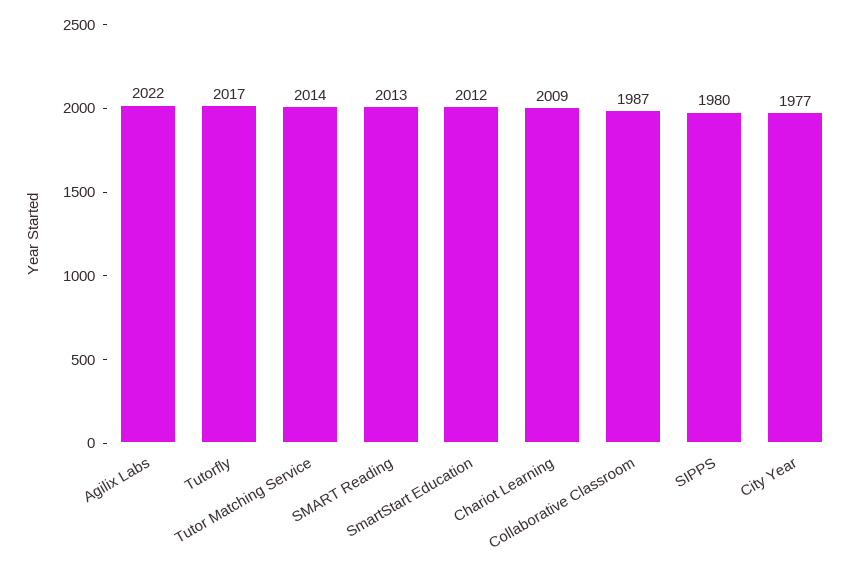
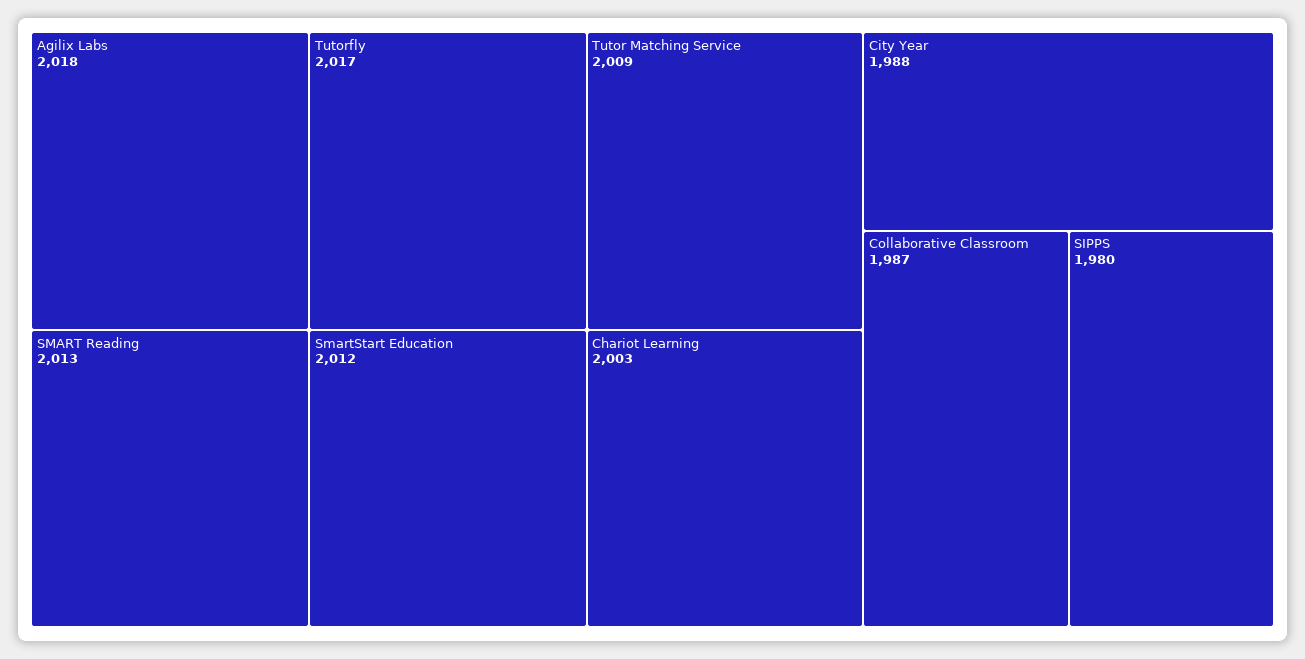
  {
-   "Agilix Labs": 2022,
+   "Agilix Labs": 2018,
    "Tutorfly": 2017,
-   "Tutor Matching Service": 2014,
+   "Tutor Matching Service": 2009,
    "SMART Reading": 2013,
    "SmartStart Education": 2012,
-   "Chariot Learning": 2009,
+   "Chariot Learning": 2003,
    "Collaborative Classroom": 1987,
    "SIPPS": 1980,
-   "City Year": 1977
+   "City Year": 1988
  }

